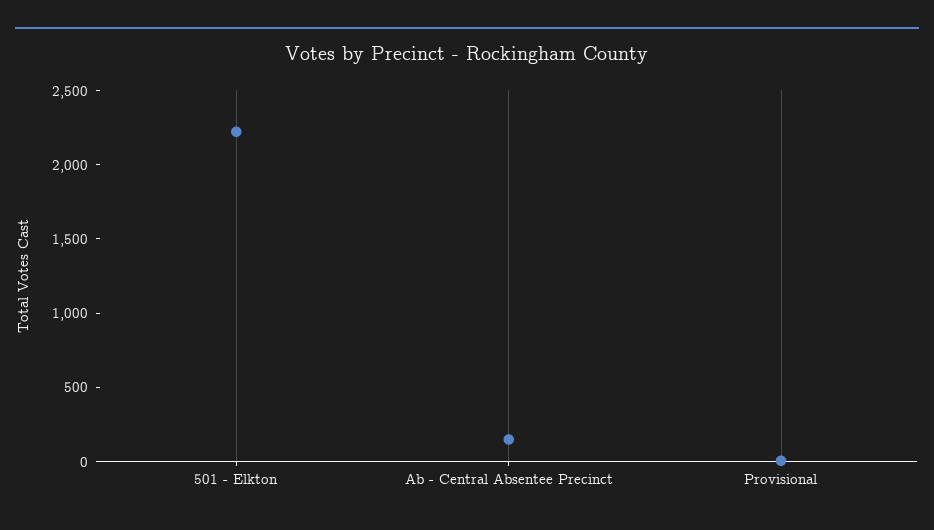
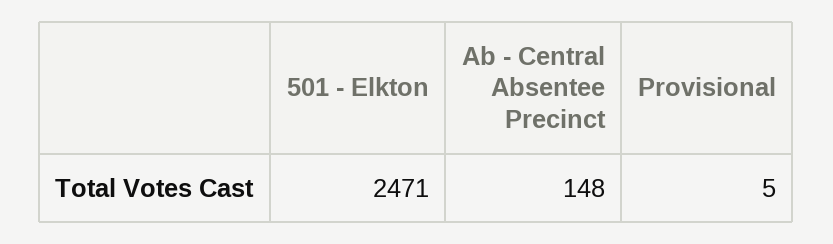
  {
-   "501 - Elkton": 2200,
+   "501 - Elkton": 2471,
    "Ab - Central Absentee Precinct": 148,
    "Provisional": 5
  }

